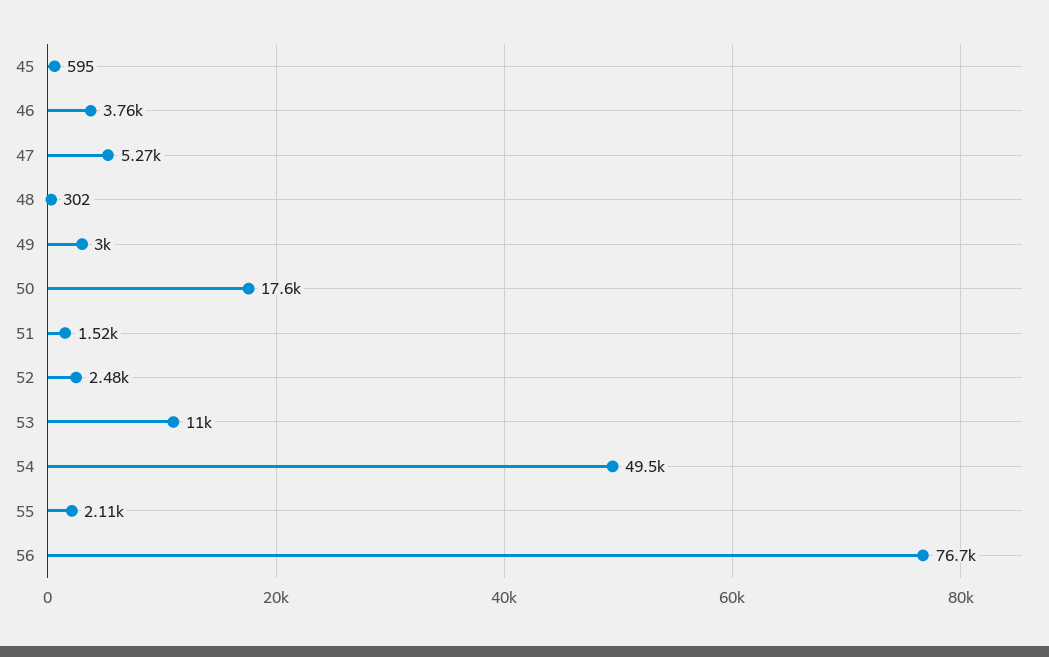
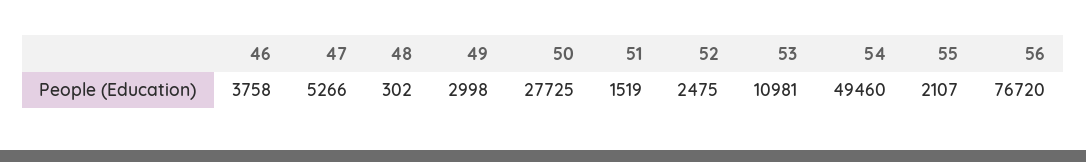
  {
-   "45": 595,
    "46": 3758,
    "47": 5266,
    "48": 302,
    "49": 2998,
-   "50": 17600,
+   "50": 27725,
    "51": 1519,
    "52": 2475,
    "53": 10981,
    "54": 49460,
    "55": 2107,
    "56": 76720
  }

